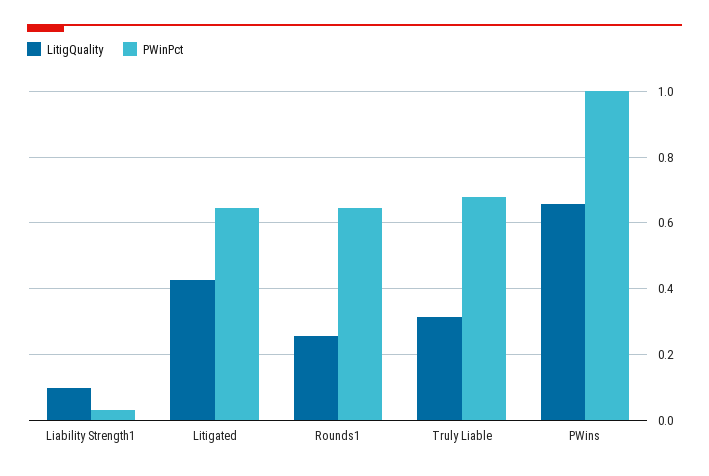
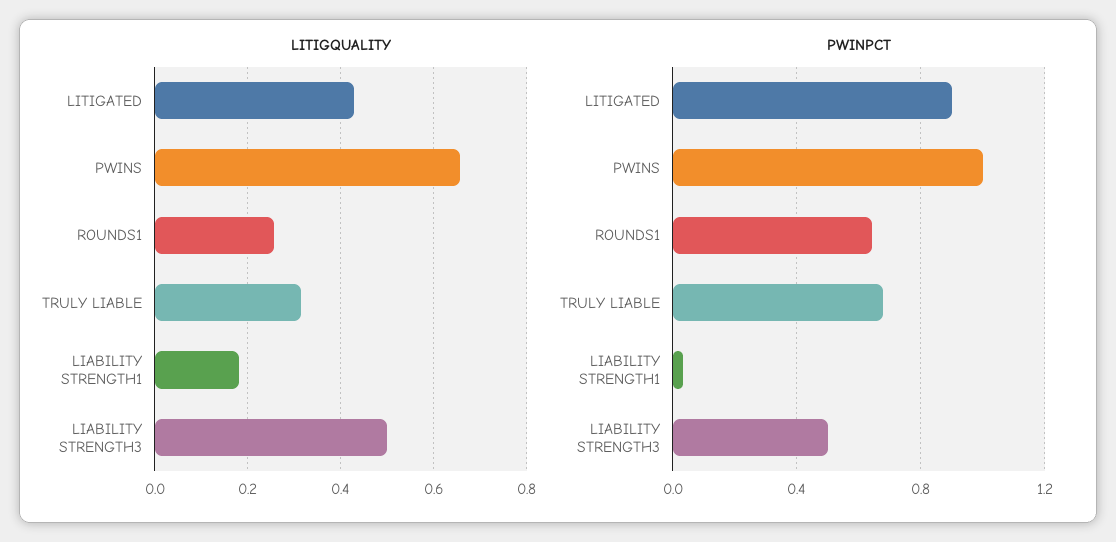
  {
    "LitigQuality": {
-     "Liability Strength1": 0.1,
+     "Liability Strength1": 0.18,
      "Litigated": 0.42,
      "Rounds1": 0.26,
      "Truly Liable": 0.32,
-     "PWins": 0.66
+     "PWins": 0.66,
+     "LIABILITY STRENGTH3": 0.5
    },
    "PWinPct": {
      "Liability Strength1": 0.04,
-     "Litigated": 0.64,
+     "Litigated": 0.9,
      "Rounds1": 0.64,
      "Truly Liable": 0.68,
-     "PWins": 1
+     "PWins": 1,
+     "LIABILITY STRENGTH3": 0.5
    }
  }

